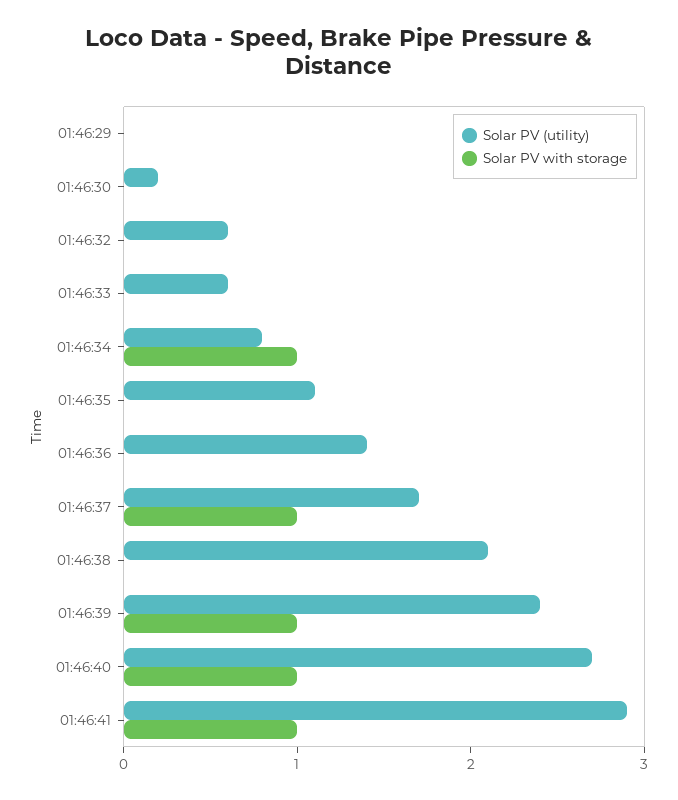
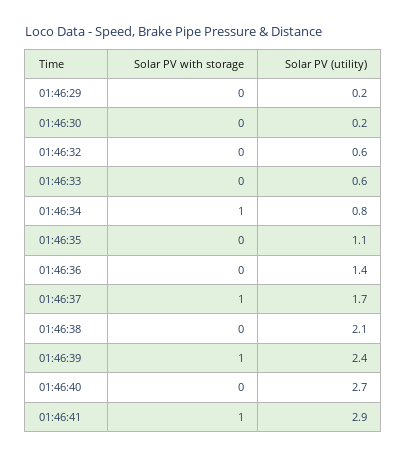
  {
    "Solar PV (utility)": {
-     "01:46:29": 0,
+     "01:46:29": 0.2,
      "01:46:30": 0.2,
      "01:46:32": 0.6,
      "01:46:33": 0.6,
      "01:46:34": 0.8,
      "01:46:35": 1.1,
      "01:46:36": 1.4,
      "01:46:37": 1.7,
      "01:46:38": 2.1,
      "01:46:39": 2.4,
      "01:46:40": 2.7,
      "01:46:41": 2.9
    },
    "Solar PV with storage": {
      "01:46:29": 0,
      "01:46:30": 0,
      "01:46:32": 0,
      "01:46:33": 0,
      "01:46:34": 1,
      "01:46:35": 0,
      "01:46:36": 0,
      "01:46:37": 1,
      "01:46:38": 0,
      "01:46:39": 1,
-     "01:46:40": 1,
+     "01:46:40": 0,
      "01:46:41": 1
    }
  }

